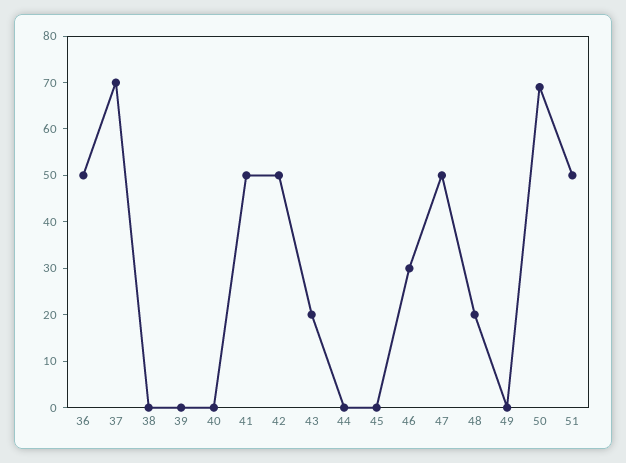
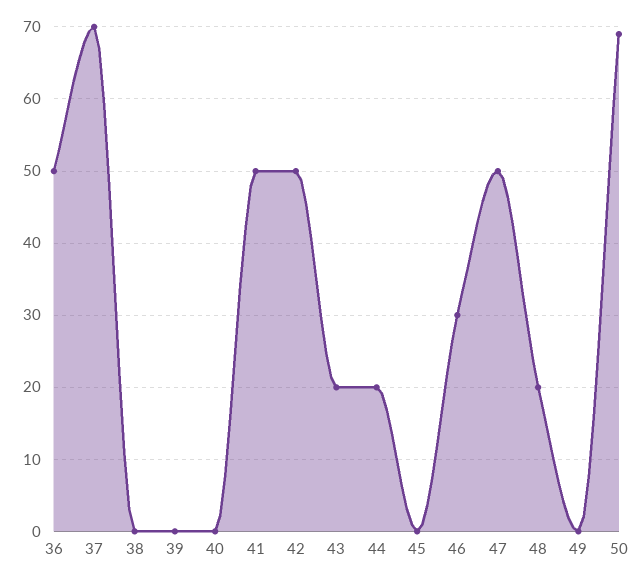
  {
    "36": 50,
    "37": 70,
    "38": 0,
    "39": 0,
    "40": 0,
    "41": 50,
    "42": 50,
    "43": 20,
-   "44": 0,
+   "44": 20,
    "45": 0,
    "46": 30,
    "47": 50,
    "48": 20,
    "49": 0,
-   "50": 69,
+   "50": 69
-   "51": 50
  }

